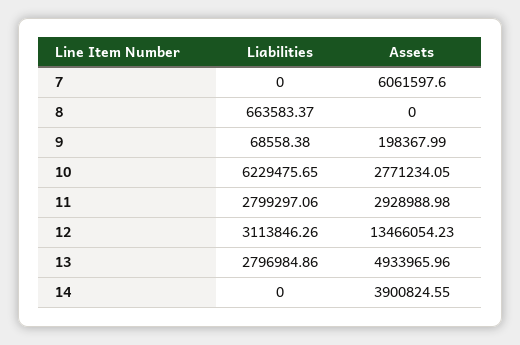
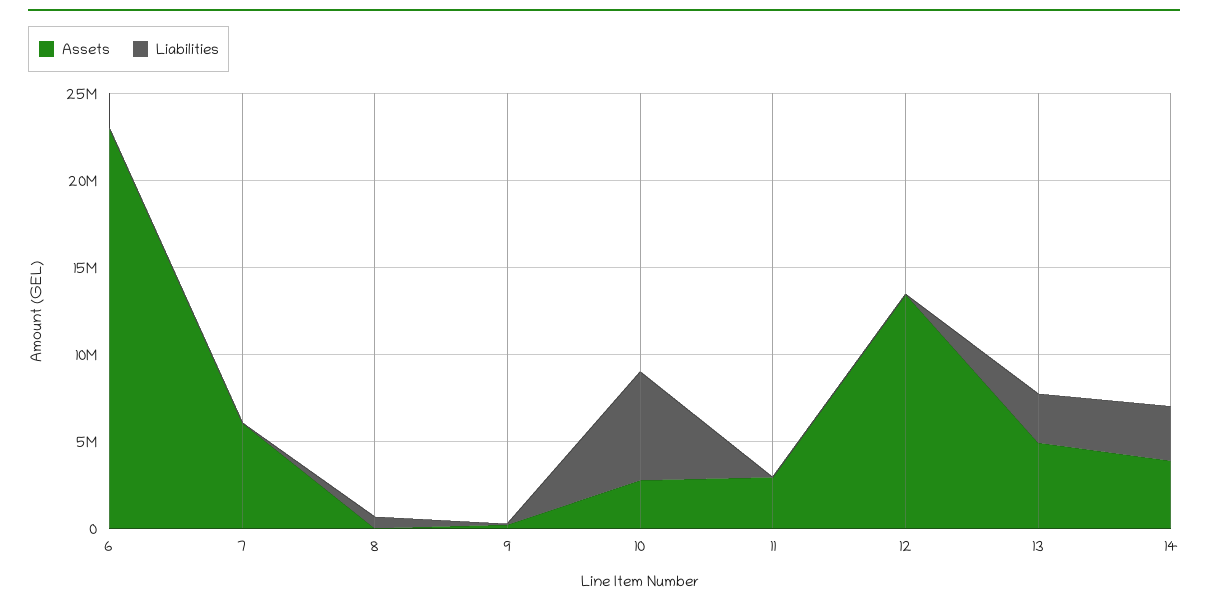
  {
    "Liabilities": {
      "7": 0,
      "8": 663583.37,
      "9": 68558.38,
      "10": 6229475.65,
-     "11": 2799297.06,
+     "11": 0,
-     "12": 3113846.26,
+     "12": 0,
      "13": 2796984.86,
-     "14": 0
+     "14": 3000000,
+     "6": 0
    },
    "Assets": {
      "7": 6061597.6,
      "8": 0,
      "9": 198367.99,
      "10": 2771234.05,
      "11": 2928988.98,
      "12": 13466054.23,
      "13": 4933965.96,
-     "14": 3900824.55
+     "14": 3900824.55,
+     "6": 23000000
    }
  }

